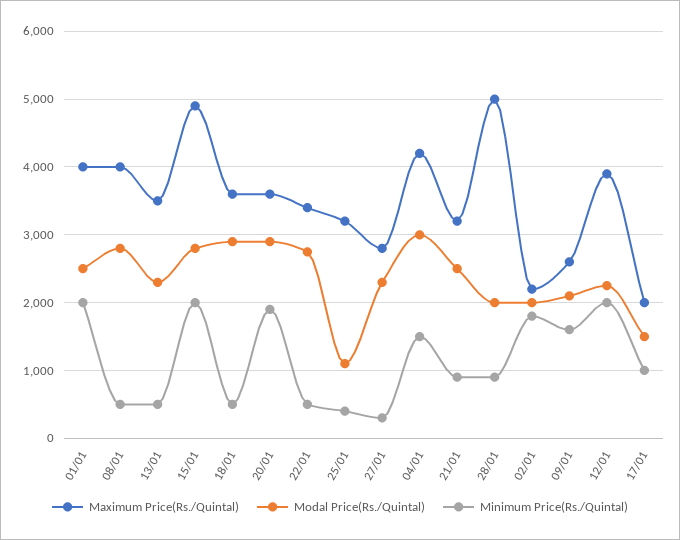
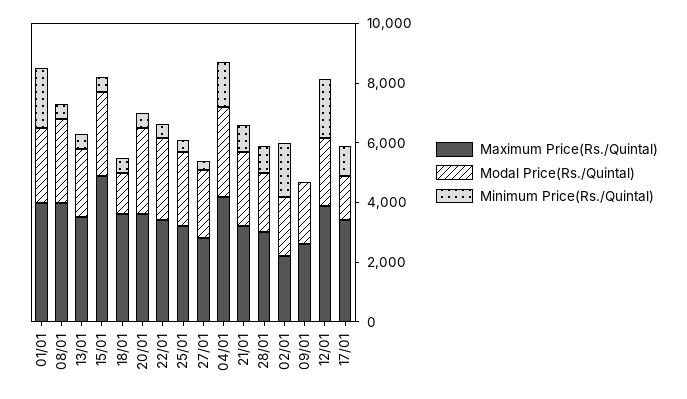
  {
    "Maximum Price(Rs./Quintal)": {
      "01/01": 4000,
      "08/01": 4000,
      "13/01": 3500,
      "15/01": 4900,
      "18/01": 3600,
      "20/01": 3600,
      "22/01": 3400,
      "25/01": 3200,
      "27/01": 2800,
      "04/01": 4200,
      "21/01": 3200,
-     "28/01": 5000,
+     "28/01": 3000,
      "02/01": 2200,
      "09/01": 2600,
      "12/01": 3900,
-     "17/01": 2000
+     "17/01": 3500
    },
    "Modal Price(Rs./Quintal)": {
      "01/01": 2500,
      "08/01": 2800,
      "13/01": 2300,
      "15/01": 2800,
-     "18/01": 2900,
+     "18/01": 1500,
      "20/01": 2900,
      "22/01": 2800,
-     "25/01": 1100,
+     "25/01": 2500,
      "27/01": 2300,
      "04/01": 3000,
      "21/01": 2500,
      "28/01": 2000,
      "02/01": 2000,
      "09/01": 2100,
      "12/01": 2300,
      "17/01": 1500
    },
    "Minimum Price(Rs./Quintal)": {
      "01/01": 2000,
      "08/01": 500,
      "13/01": 500,
-     "15/01": 2000,
+     "15/01": 500,
      "18/01": 500,
-     "20/01": 1900,
+     "20/01": 500,
      "22/01": 500,
      "25/01": 400,
      "27/01": 300,
      "04/01": 1500,
      "21/01": 900,
      "28/01": 900,
      "02/01": 1800,
-     "09/01": 1600,
+     "09/01": 0,
      "12/01": 2000,
      "17/01": 1000
    }
  }

